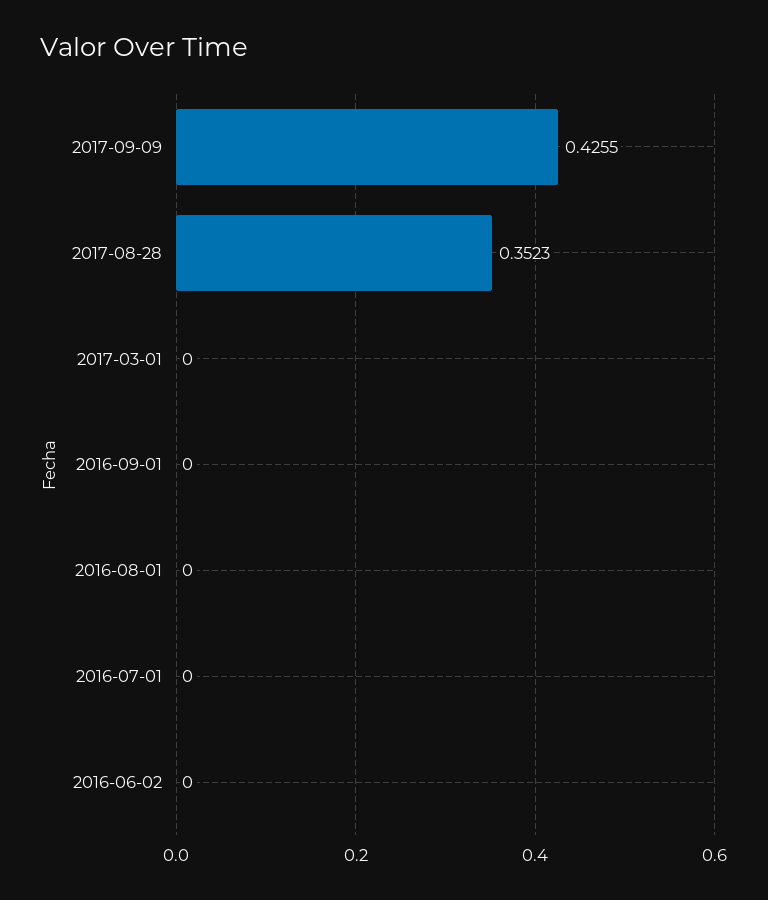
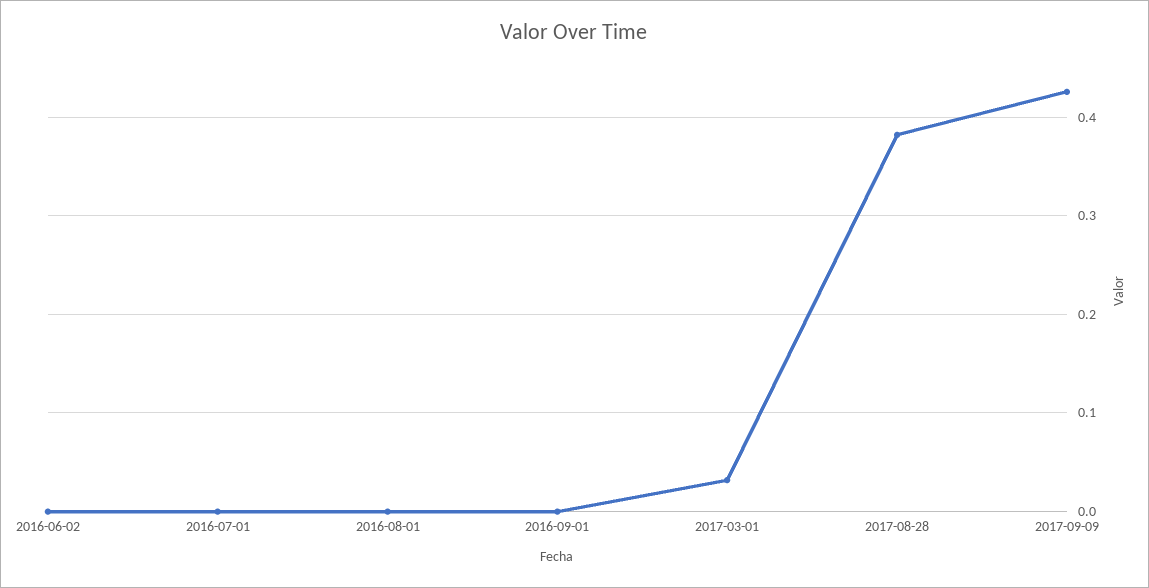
  {
    "2017-09-09": 0.4255,
-   "2017-08-28": 0.3523,
+   "2017-08-28": 0.38,
-   "2017-03-01": 0,
+   "2017-03-01": 0.03,
    "2016-09-01": 0,
    "2016-08-01": 0,
    "2016-07-01": 0,
    "2016-06-02": 0
  }

